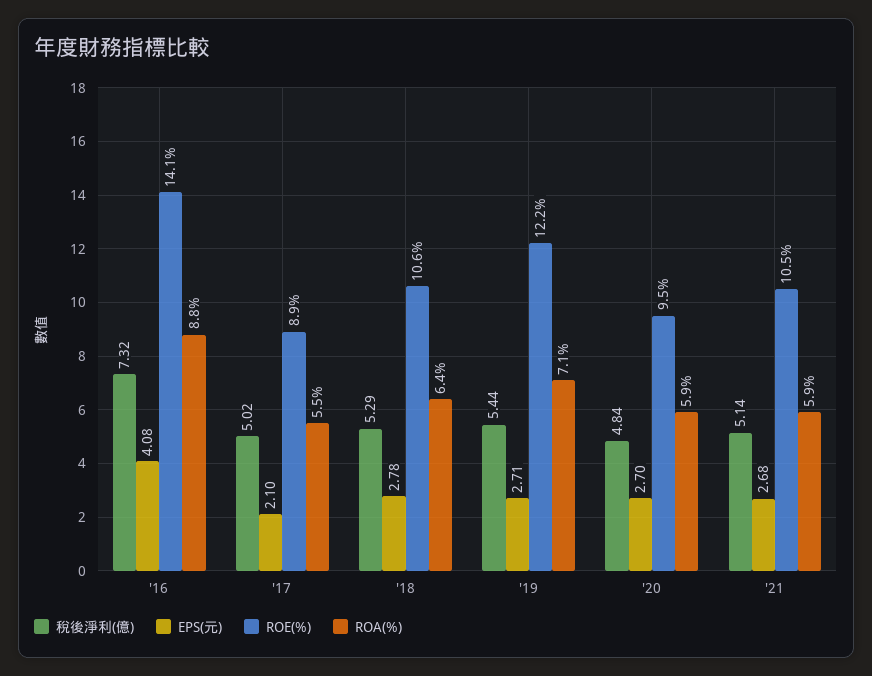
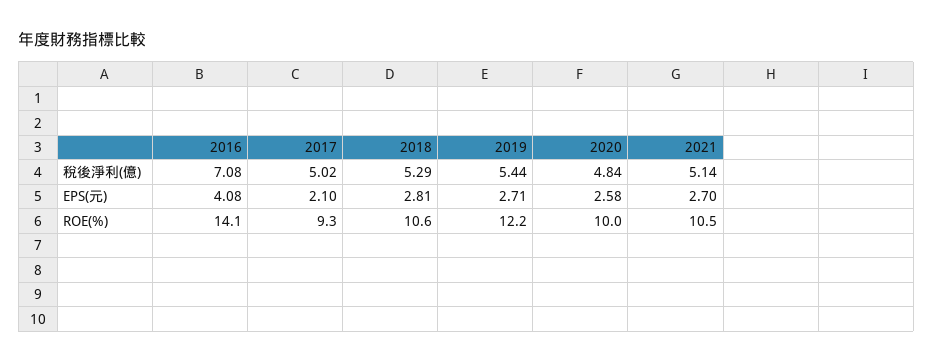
  {
    "稅後淨利(億)": {
-     "'16": 7.32,
+     "'16": 7.08,
      "'17": 5.02,
      "'18": 5.29,
      "'19": 5.44,
      "'20": 4.84,
      "'21": 5.14
    },
    "EPS(元)": {
      "'16": 4.08,
      "'17": 2.1,
-     "'18": 2.78,
+     "'18": 2.81,
      "'19": 2.71,
-     "'20": 2.7,
+     "'20": 2.58,
-     "'21": 2.68
+     "'21": 2.7
    },
    "ROE(%)": {
      "'16": 14.1,
-     "'17": 8.9,
+     "'17": 9.3,
      "'18": 10.6,
      "'19": 12.2,
-     "'20": 9.5,
+     "'20": 10,
      "'21": 10.5
-   },
+   }
-   "ROA(%)": {
-     "'16": 8.8,
-     "'17": 5.5,
-     "'18": 6.4,
-     "'19": 7.1,
-     "'20": 5.9,
-     "'21": 5.9
-   }
  }

